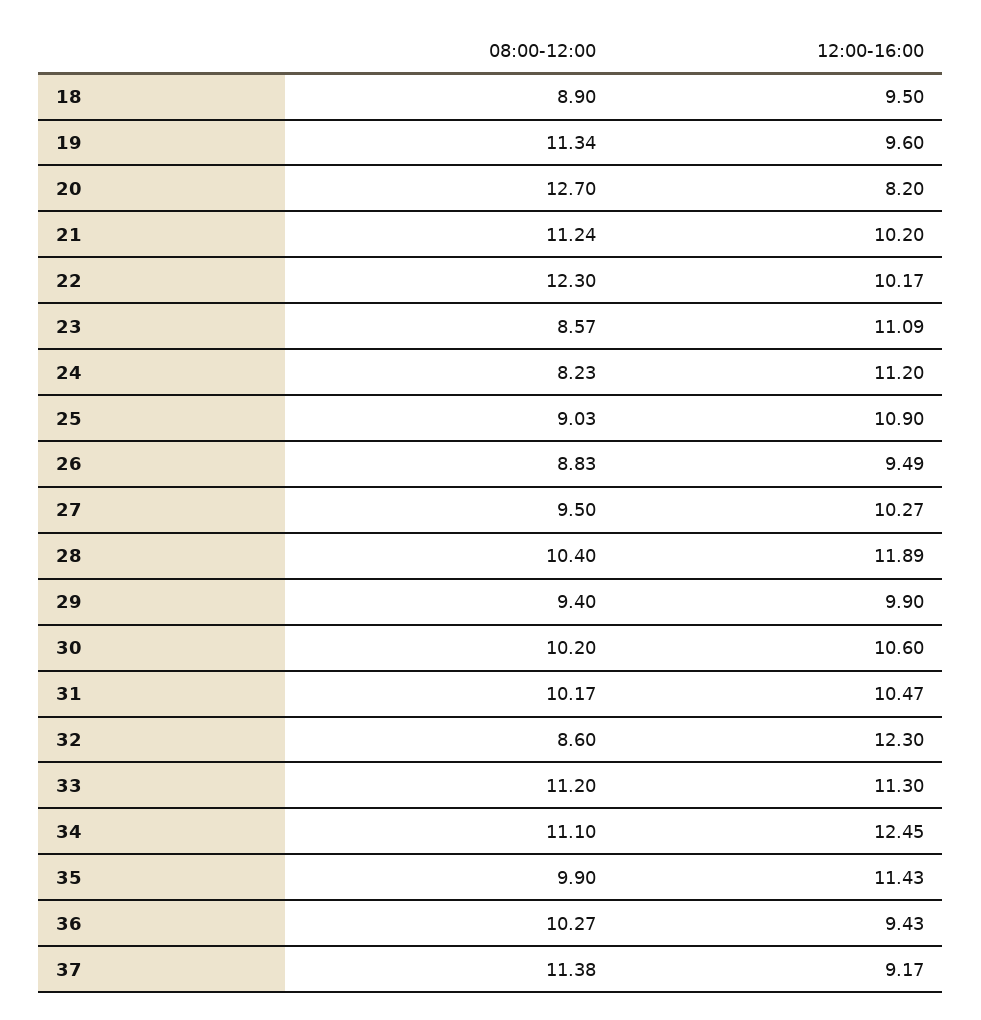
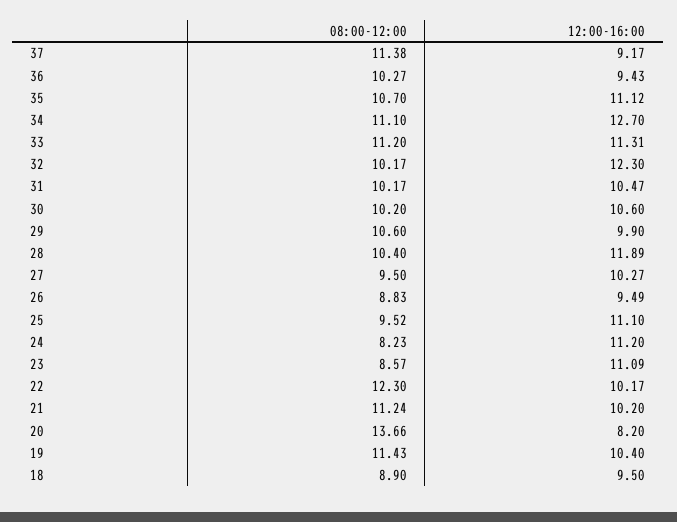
  {
    "08:00-12:00": {
      "18": 8.9,
-     "19": 11.34,
+     "19": 11.43,
-     "20": 12.7,
+     "20": 13.66,
      "21": 11.24,
      "22": 12.3,
      "23": 8.57,
      "24": 8.23,
-     "25": 9.03,
+     "25": 9.52,
      "26": 8.83,
      "27": 9.5,
      "28": 10.4,
-     "29": 9.4,
+     "29": 10.6,
      "30": 10.2,
      "31": 10.17,
-     "32": 8.6,
+     "32": 10.17,
      "33": 11.2,
      "34": 11.1,
-     "35": 9.9,
+     "35": 10.7,
      "36": 10.27,
      "37": 11.38
    },
    "12:00-16:00": {
      "18": 9.5,
-     "19": 9.6,
+     "19": 10.4,
      "20": 8.2,
      "21": 10.2,
      "22": 10.17,
      "23": 11.09,
      "24": 11.2,
-     "25": 10.9,
+     "25": 11.1,
      "26": 9.49,
      "27": 10.27,
      "28": 11.89,
      "29": 9.9,
      "30": 10.6,
      "31": 10.47,
      "32": 12.3,
-     "33": 11.3,
+     "33": 11.31,
-     "34": 12.45,
+     "34": 12.7,
-     "35": 11.43,
+     "35": 11.12,
      "36": 9.43,
      "37": 9.17
    }
  }

